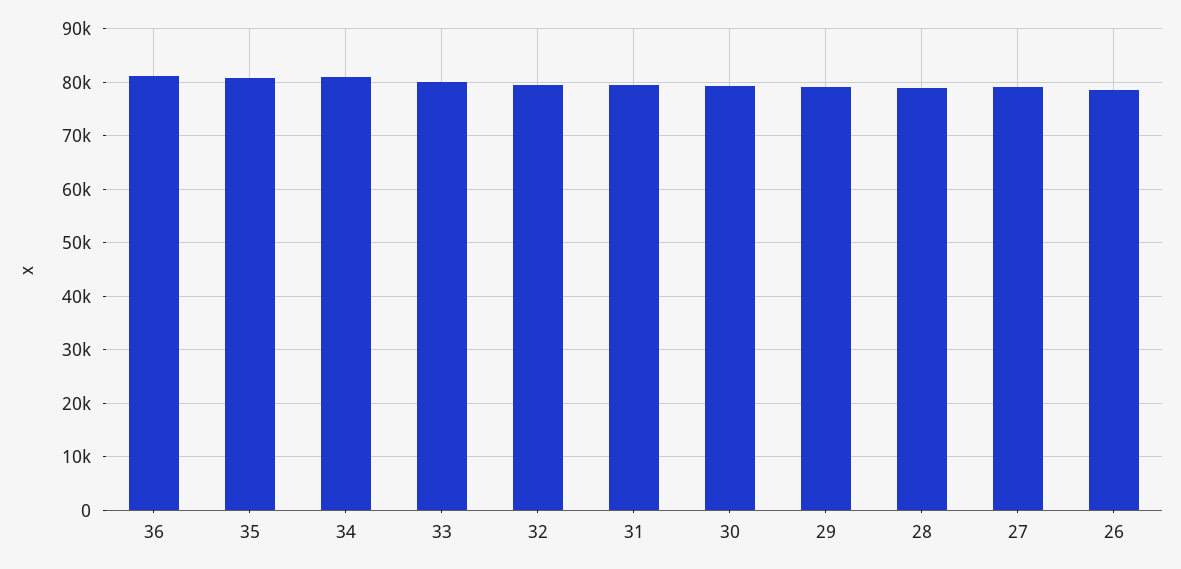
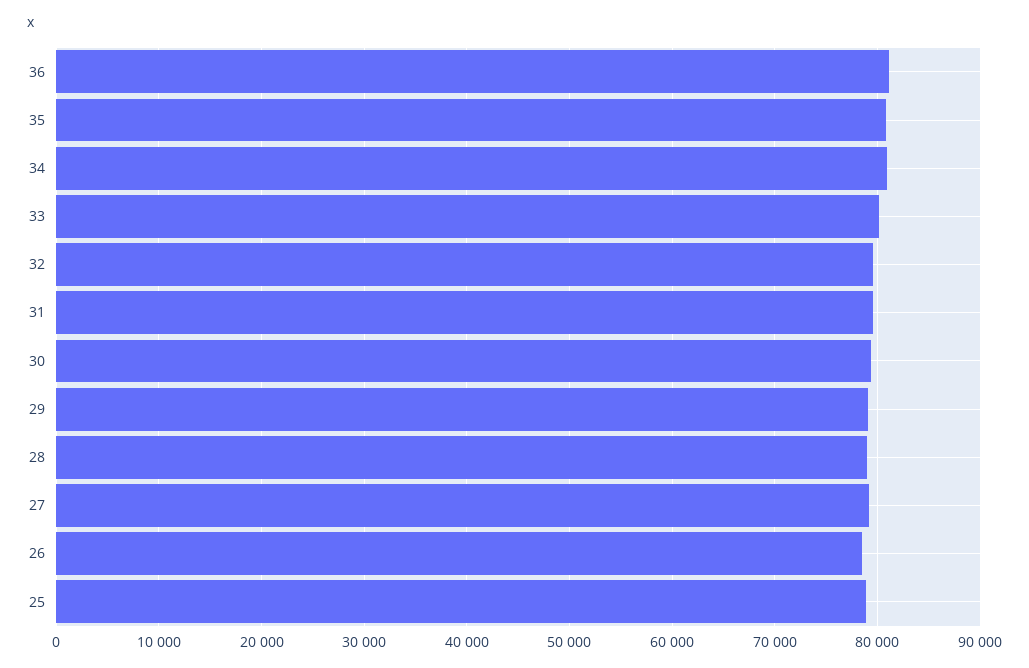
  {
    "36": 81000,
    "35": 81000,
    "34": 81000,
    "33": 80000,
    "32": 80000,
    "31": 80000,
    "30": 79000,
    "29": 79000,
    "28": 79000,
    "27": 79000,
-   "26": 78000
+   "26": 78000,
+   "25": 79000
  }

